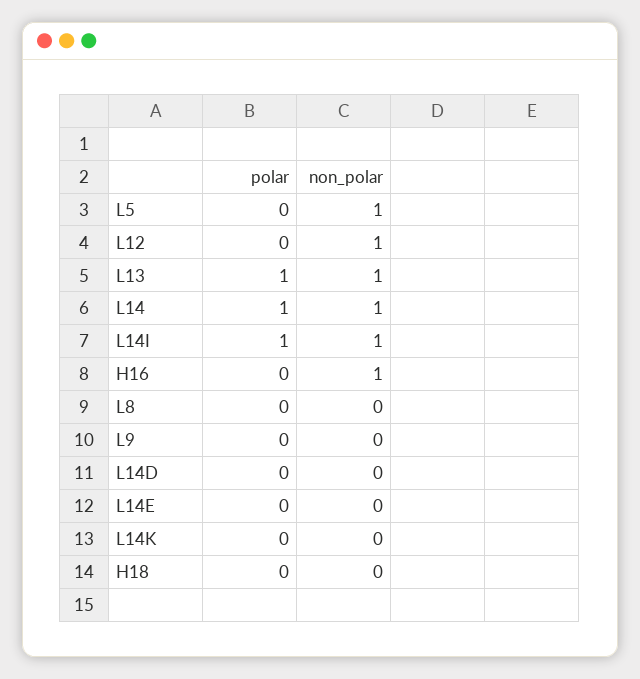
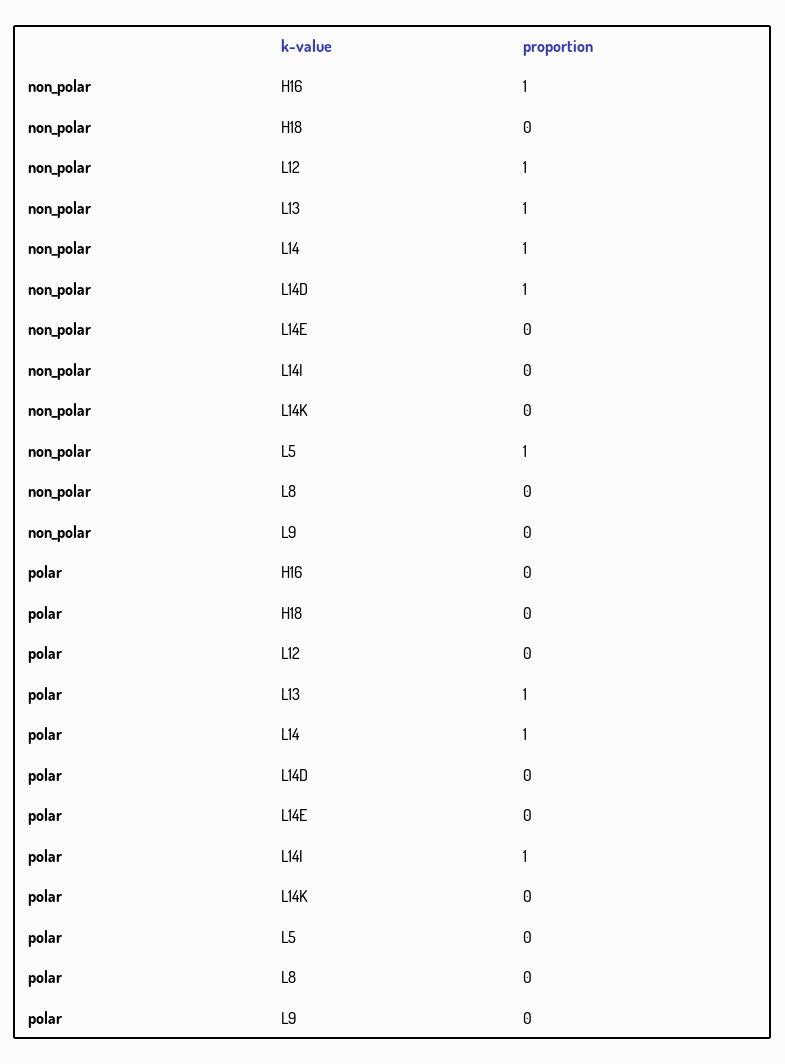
  {
    "polar": {
      "L5": 0,
      "L12": 0,
      "L13": 1,
      "L14": 1,
      "L14I": 1,
      "H16": 0,
      "L8": 0,
      "L9": 0,
      "L14D": 0,
      "L14E": 0,
      "L14K": 0,
      "H18": 0
    },
    "non_polar": {
      "L5": 1,
      "L12": 1,
      "L13": 1,
      "L14": 1,
-     "L14I": 1,
+     "L14I": 0,
      "H16": 1,
      "L8": 0,
      "L9": 0,
-     "L14D": 0,
+     "L14D": 1,
      "L14E": 0,
      "L14K": 0,
      "H18": 0
    }
  }

